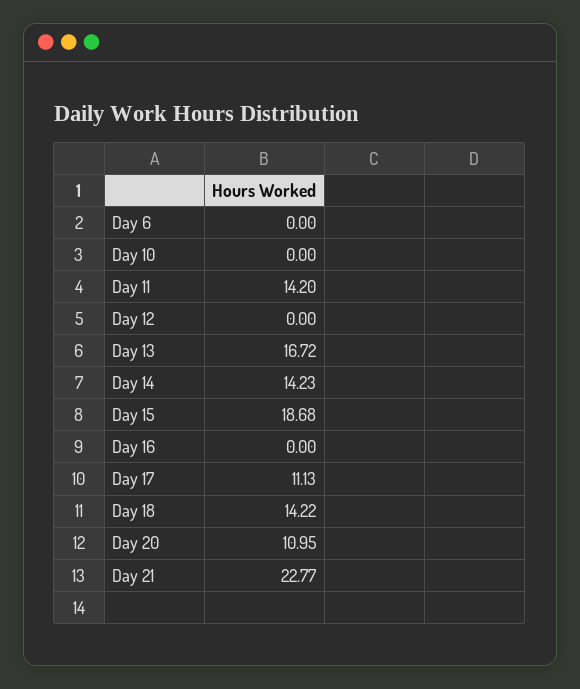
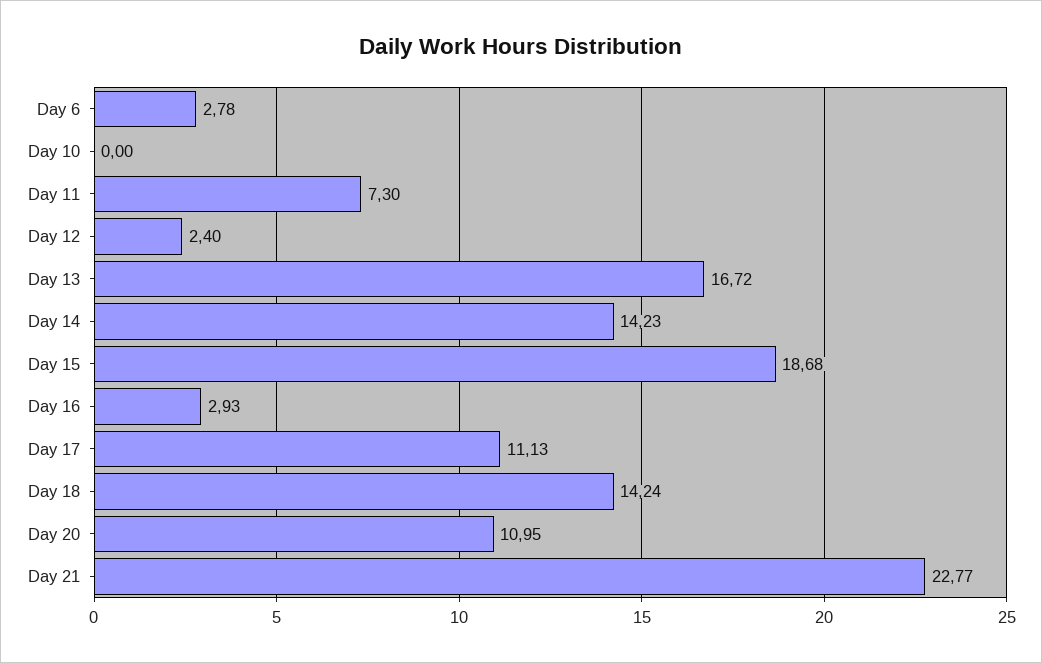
  {
-   "Day 6": 0,
+   "Day 6": 2.78,
    "Day 10": 0,
-   "Day 11": 14.2,
+   "Day 11": 7.3,
-   "Day 12": 0,
+   "Day 12": 2.4,
    "Day 13": 16.72,
    "Day 14": 14.23,
    "Day 15": 18.68,
-   "Day 16": 0,
+   "Day 16": 2.93,
    "Day 17": 11.13,
-   "Day 18": 14.22,
+   "Day 18": 14.24,
    "Day 20": 10.95,
    "Day 21": 22.77
  }

